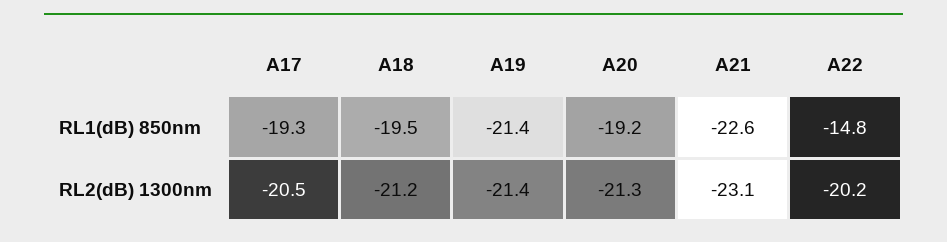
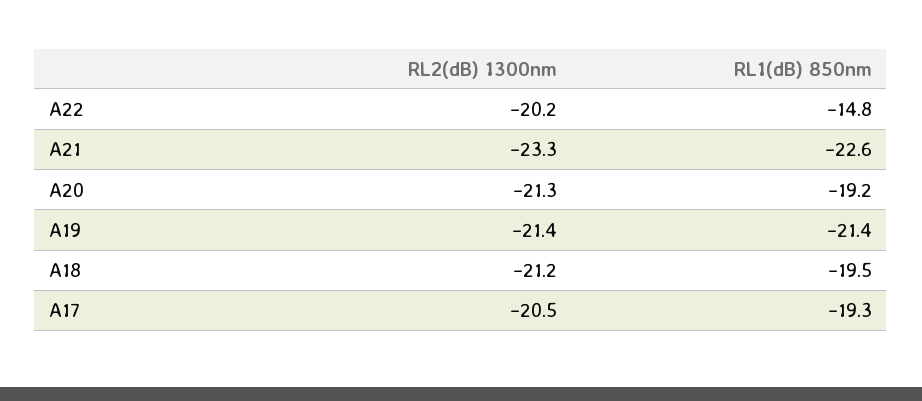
  {
    "A17": {
      "RL1(dB) 850nm": -19.3,
      "RL2(dB) 1300nm": -20.5
    },
    "A18": {
      "RL1(dB) 850nm": -19.5,
      "RL2(dB) 1300nm": -21.2
    },
    "A19": {
      "RL1(dB) 850nm": -21.4,
      "RL2(dB) 1300nm": -21.4
    },
    "A20": {
      "RL1(dB) 850nm": -19.2,
      "RL2(dB) 1300nm": -21.3
    },
    "A21": {
      "RL1(dB) 850nm": -22.6,
-     "RL2(dB) 1300nm": -23.1
+     "RL2(dB) 1300nm": -23.3
    },
    "A22": {
      "RL1(dB) 850nm": -14.8,
      "RL2(dB) 1300nm": -20.2
    }
  }

